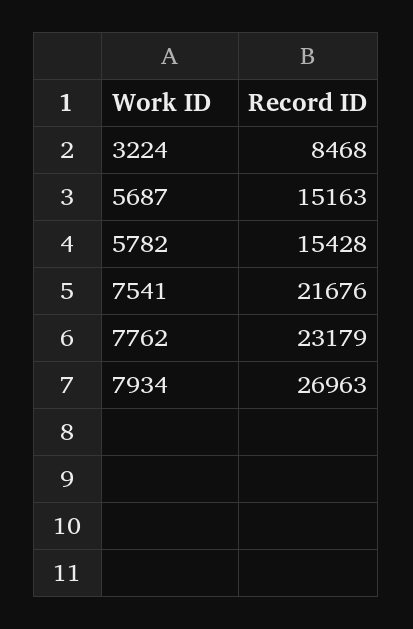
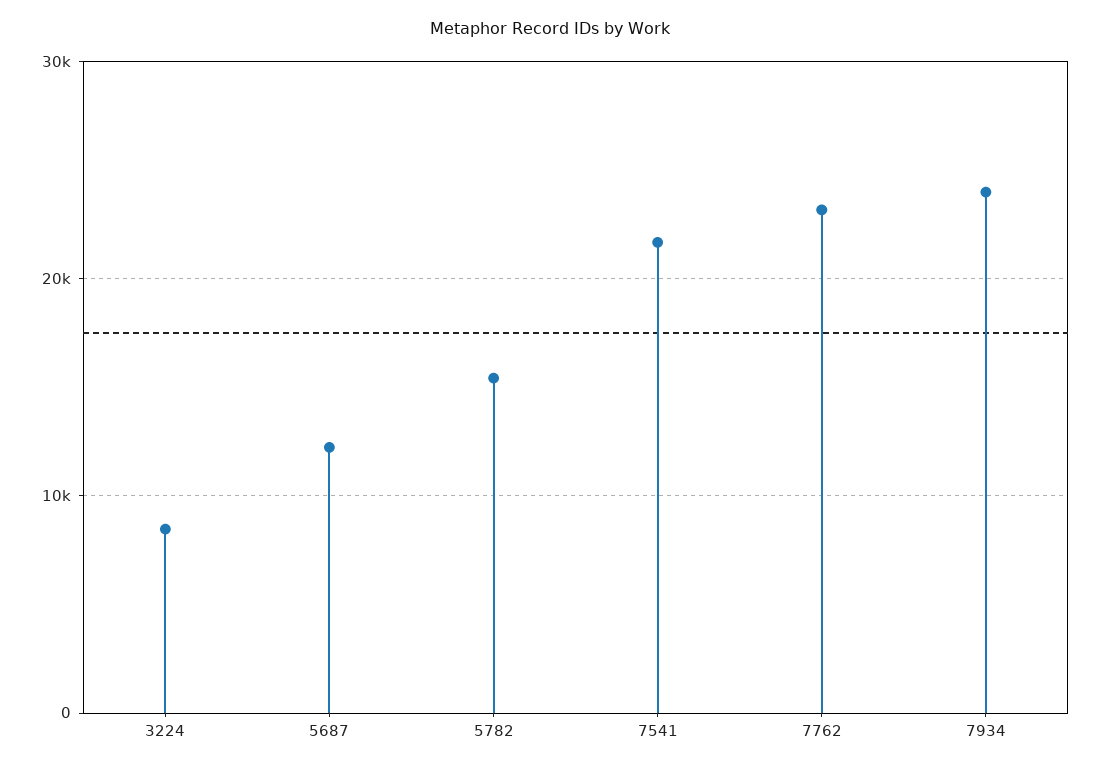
  {
    "3224": 8468,
-   "5687": 15163,
+   "5687": 12000,
    "5782": 15428,
    "7541": 21676,
    "7762": 23179,
-   "7934": 26963
+   "7934": 24000
  }

